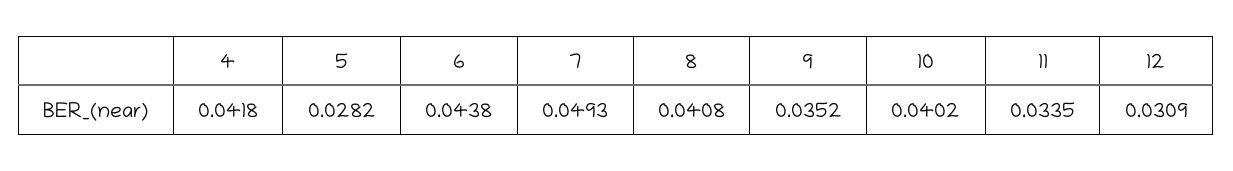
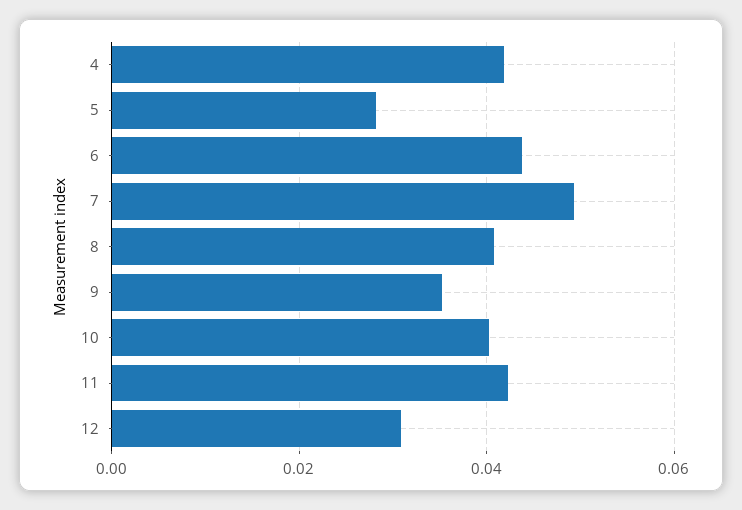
  {
    "4": 0.0418,
    "5": 0.0282,
    "6": 0.0438,
    "7": 0.0493,
    "8": 0.0408,
    "9": 0.0352,
    "10": 0.0402,
-   "11": 0.0335,
+   "11": 0.042,
    "12": 0.0309
  }

